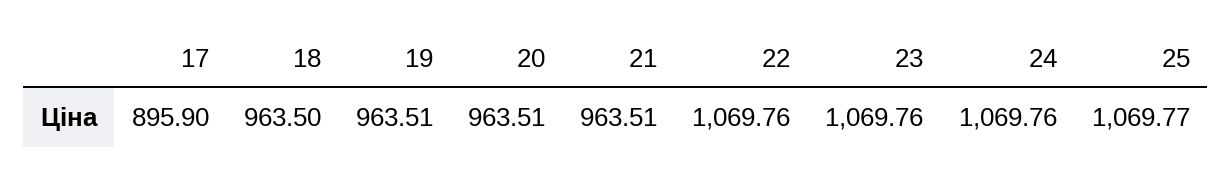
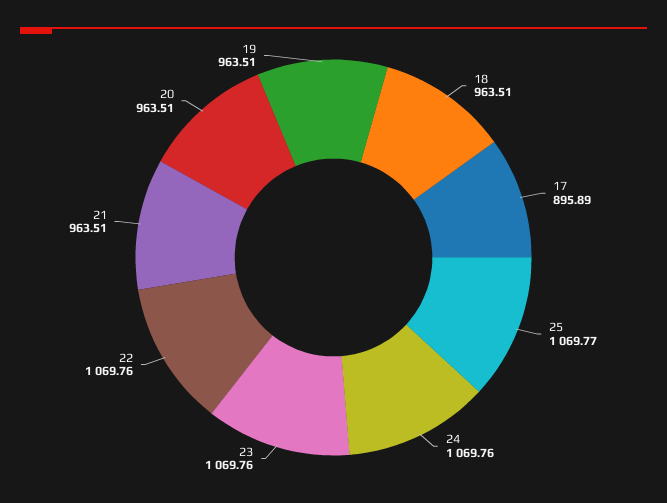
  {
-   "17": 895.9,
+   "17": 895.89,
-   "18": 963.5,
+   "18": 963.51,
    "19": 963.51,
    "20": 963.51,
    "21": 963.51,
    "22": 1069.76,
    "23": 1069.76,
    "24": 1069.76,
    "25": 1069.77
  }

